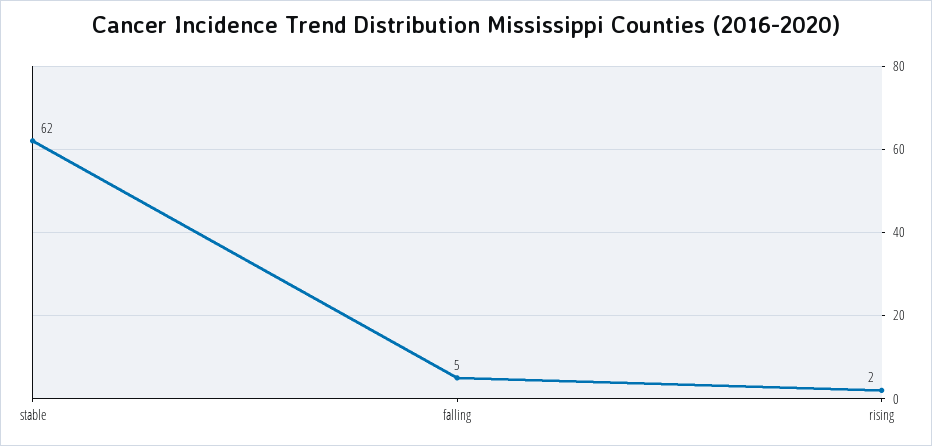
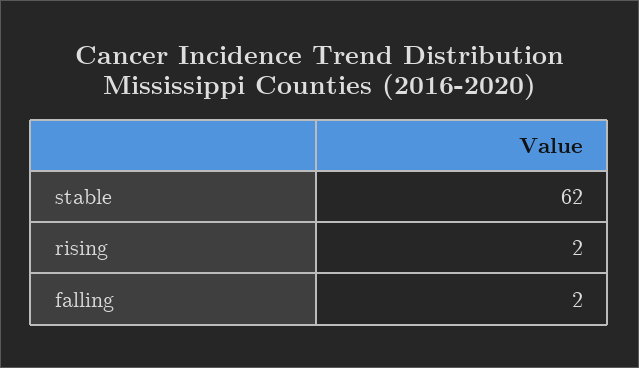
  {
    "stable": 62,
-   "falling": 5,
+   "falling": 2,
    "rising": 2
  }

